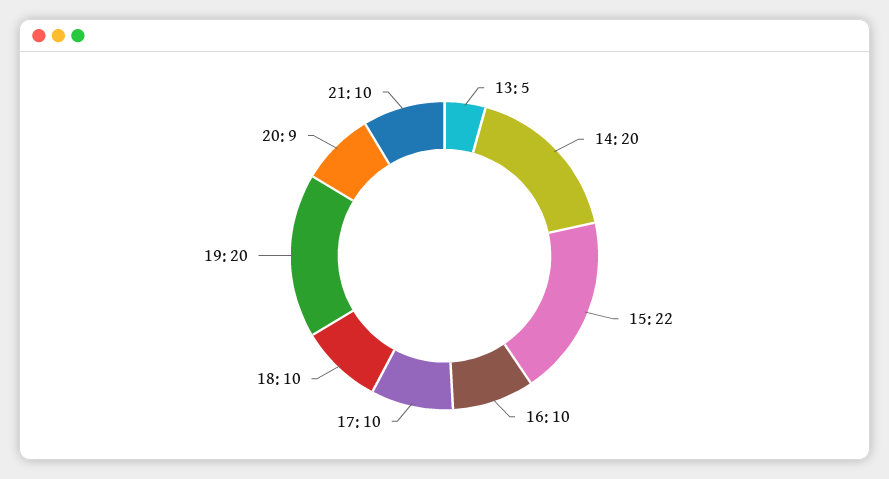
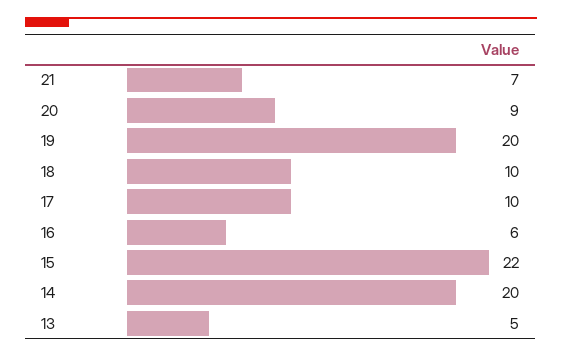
  {
    "13": 5,
    "14": 20,
    "15": 22,
-   "16": 10,
+   "16": 6,
    "17": 10,
    "18": 10,
    "19": 20,
    "20": 9,
-   "21": 10
+   "21": 7
  }

